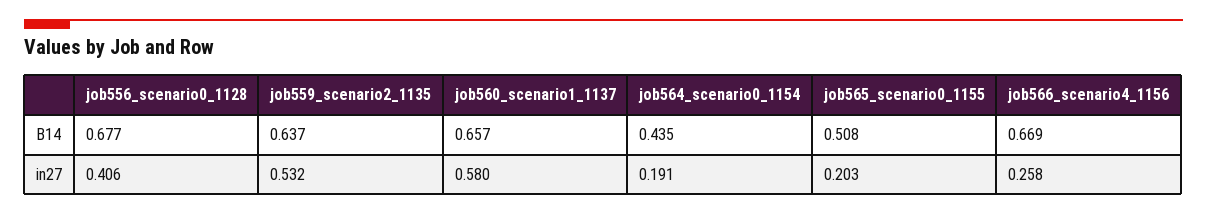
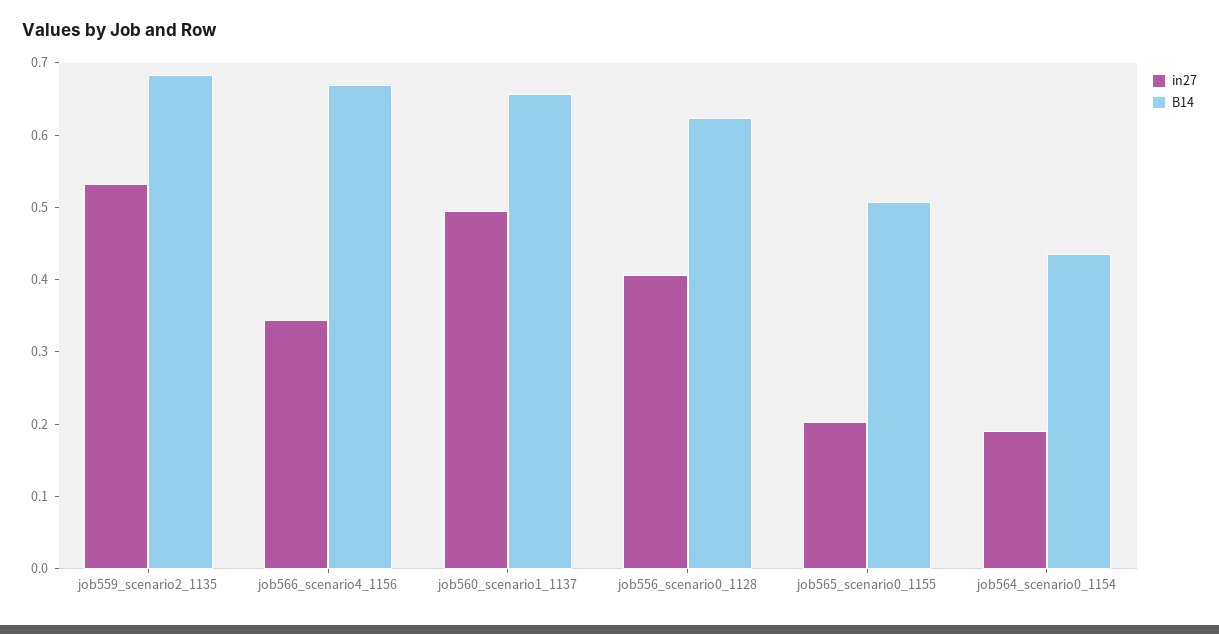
  {
    "B14": {
-     "job556_scenario0_1128": 0.677,
+     "job556_scenario0_1128": 0.62,
-     "job559_scenario2_1135": 0.637,
+     "job559_scenario2_1135": 0.68,
      "job560_scenario1_1137": 0.657,
      "job564_scenario0_1154": 0.435,
      "job565_scenario0_1155": 0.508,
      "job566_scenario4_1156": 0.669
    },
    "in27": {
      "job556_scenario0_1128": 0.406,
      "job559_scenario2_1135": 0.532,
-     "job560_scenario1_1137": 0.58,
+     "job560_scenario1_1137": 0.5,
      "job564_scenario0_1154": 0.191,
      "job565_scenario0_1155": 0.203,
-     "job566_scenario4_1156": 0.258
+     "job566_scenario4_1156": 0.34
    }
  }

